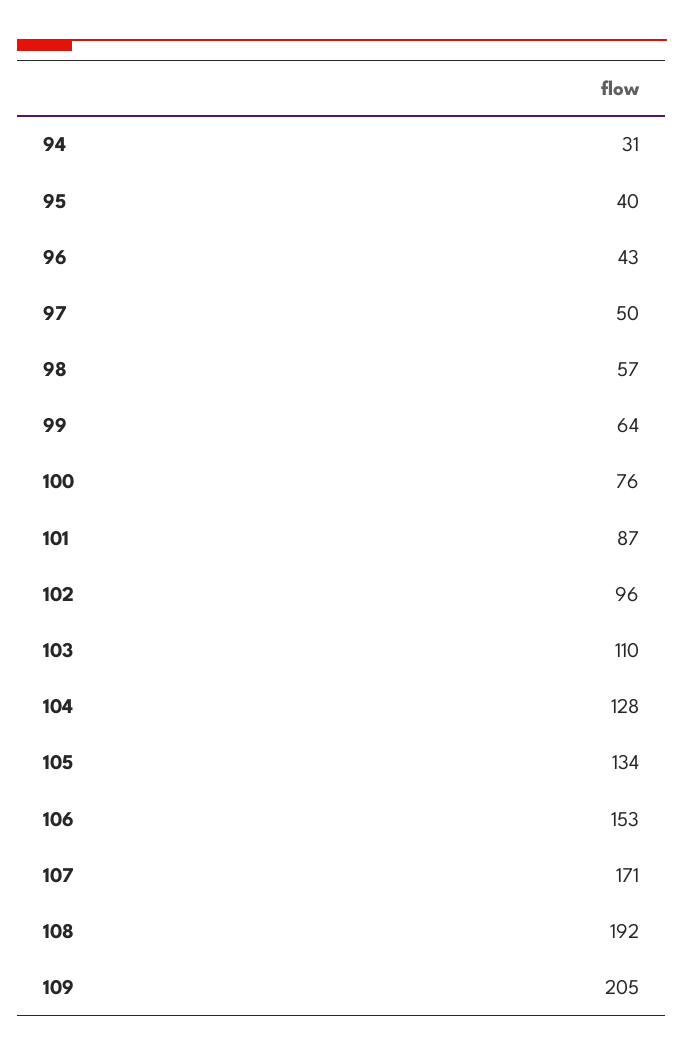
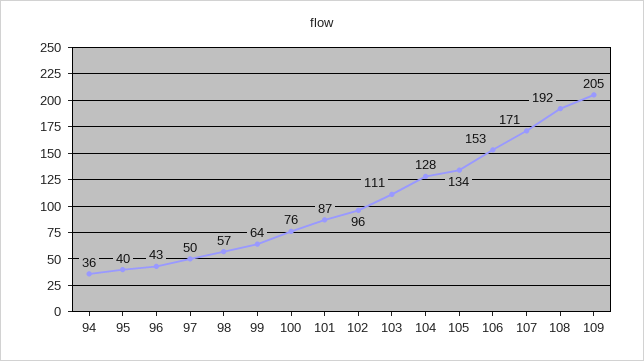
  {
-   "94": 31,
+   "94": 36,
    "95": 40,
    "96": 43,
    "97": 50,
    "98": 57,
    "99": 64,
    "100": 76,
    "101": 87,
    "102": 96,
-   "103": 110,
+   "103": 111,
    "104": 128,
    "105": 134,
    "106": 153,
    "107": 171,
    "108": 192,
    "109": 205
  }

